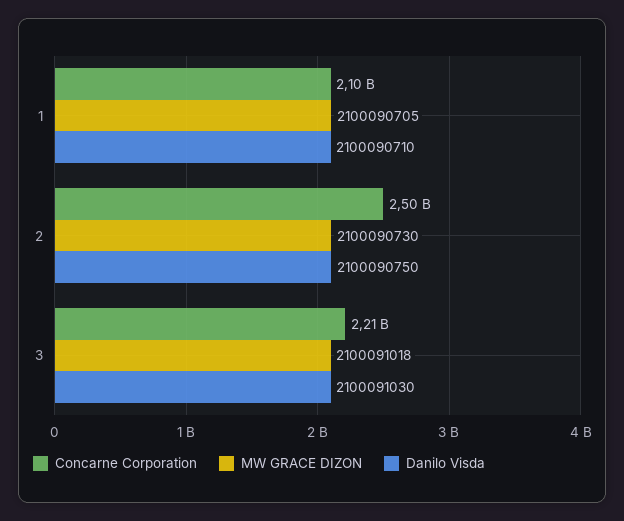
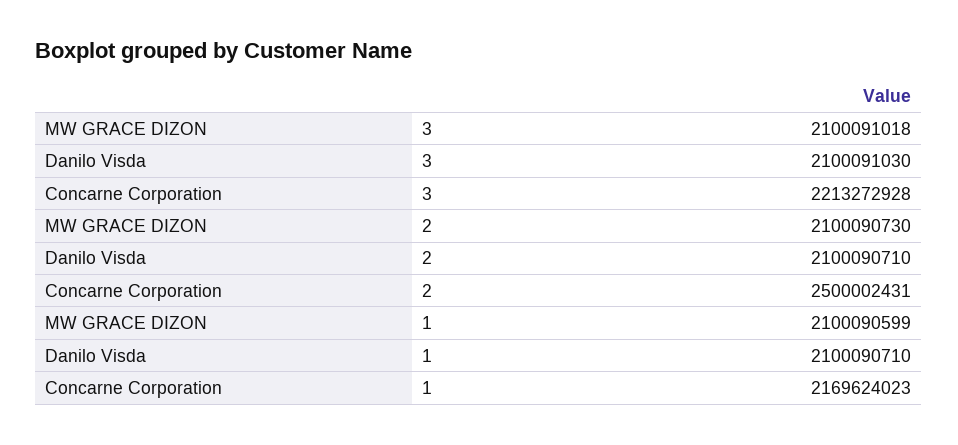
  {
    "Concarne Corporation": {
-     "1": 2100000000,
+     "1": 2169624023,
      "2": 2500002431,
      "3": 2213272928
    },
    "MW GRACE DIZON": {
-     "1": 2100090705,
+     "1": 2100090599,
      "2": 2100090730,
      "3": 2100091018
    },
    "Danilo Visda": {
      "1": 2100090710,
-     "2": 2100090750,
+     "2": 2100090710,
      "3": 2100091030
    }
  }

